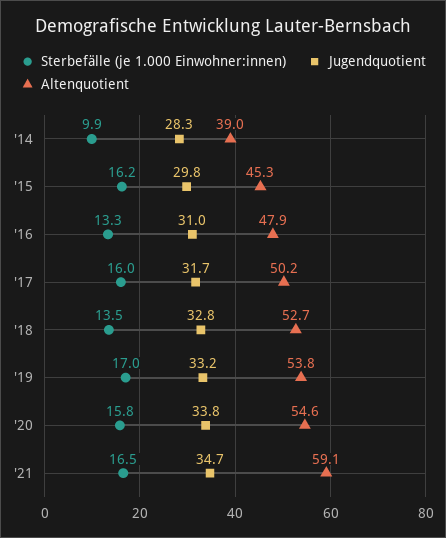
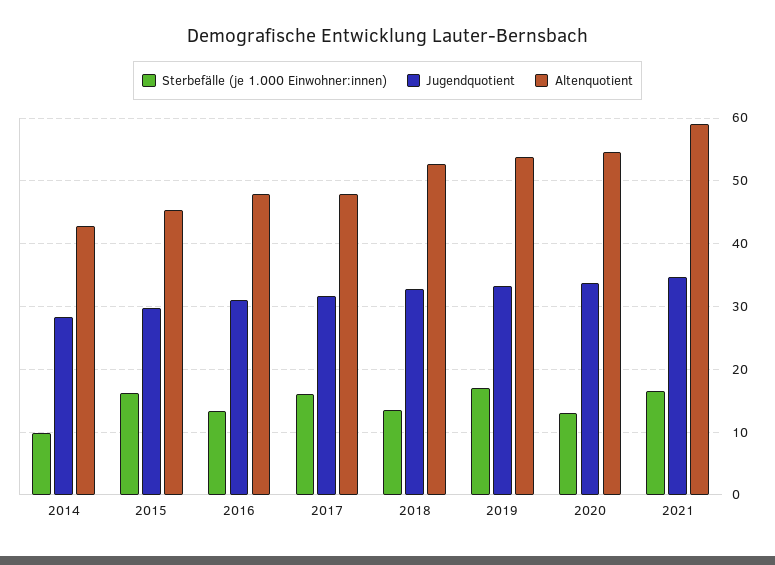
  {
    "Sterbefälle (je 1.000 Einwohner:innen)": {
      "'14": 9.9,
      "'15": 16.2,
      "'16": 13.3,
      "'17": 16,
      "'18": 13.5,
      "'19": 17,
-     "'20": 15.8,
+     "'20": 13,
      "'21": 16.5
    },
    "Jugendquotient": {
      "'14": 28.3,
      "'15": 29.8,
      "'16": 31,
      "'17": 31.7,
      "'18": 32.8,
      "'19": 33.2,
      "'20": 33.8,
      "'21": 34.7
    },
    "Altenquotient": {
-     "'14": 39,
+     "'14": 43,
      "'15": 45.3,
      "'16": 47.9,
-     "'17": 50.2,
+     "'17": 48,
      "'18": 52.7,
      "'19": 53.8,
      "'20": 54.6,
      "'21": 59.1
    }
  }

